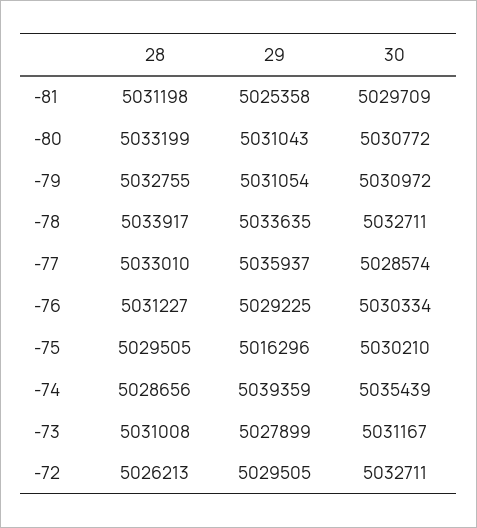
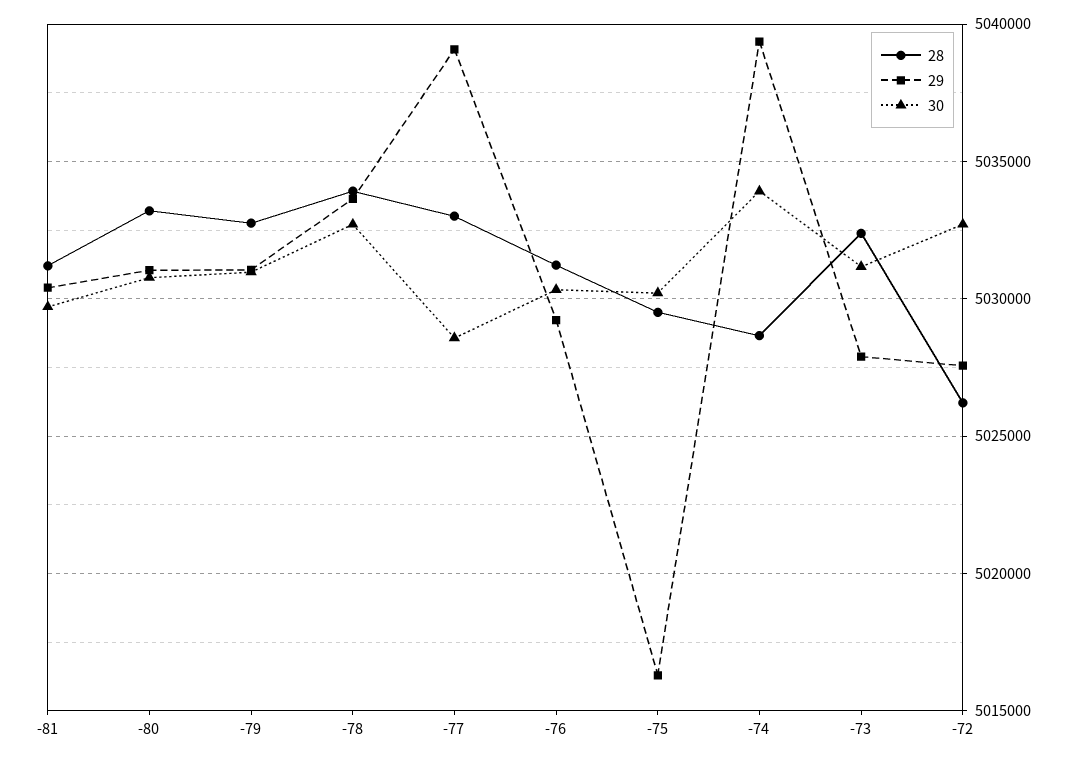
  {
    "28": {
      "-81": 5031198,
      "-80": 5033199,
      "-79": 5032755,
      "-78": 5033917,
      "-77": 5033010,
      "-76": 5031227,
      "-75": 5029505,
      "-74": 5028656,
-     "-73": 5031008,
+     "-73": 5032500,
      "-72": 5026213
    },
    "29": {
-     "-81": 5025358,
+     "-81": 5030500,
      "-80": 5031043,
      "-79": 5031054,
      "-78": 5033635,
-     "-77": 5035937,
+     "-77": 5039000,
      "-76": 5029225,
      "-75": 5016296,
      "-74": 5039359,
      "-73": 5027899,
-     "-72": 5029505
+     "-72": 5027500
    },
    "30": {
      "-81": 5029709,
      "-80": 5030772,
      "-79": 5030972,
      "-78": 5032711,
      "-77": 5028574,
      "-76": 5030334,
      "-75": 5030210,
-     "-74": 5035439,
+     "-74": 5034000,
      "-73": 5031167,
      "-72": 5032711
    }
  }

